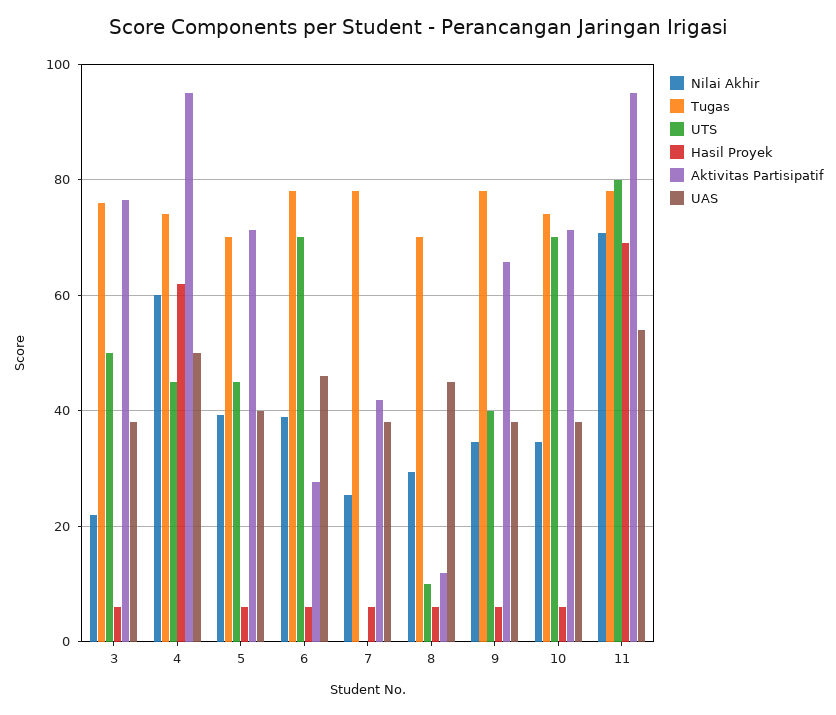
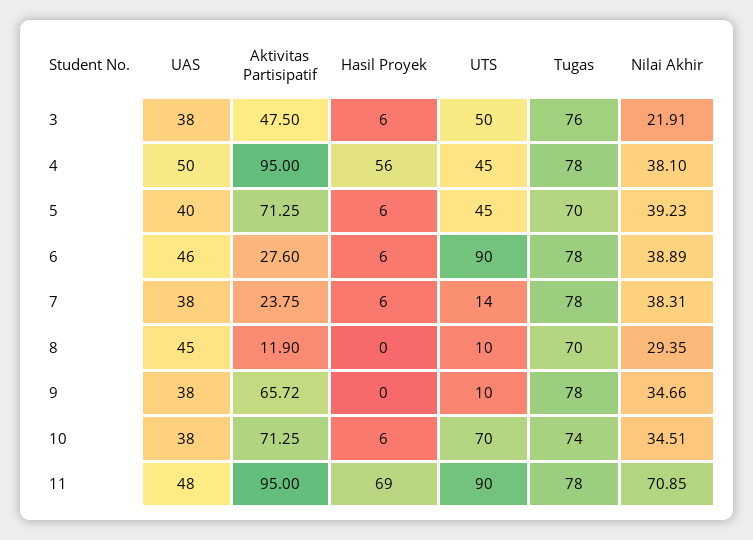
  {
    "Nilai Akhir": {
      "3": 21.91,
-     "4": 60,
+     "4": 38.1,
      "5": 39.23,
      "6": 38.89,
-     "7": 26,
+     "7": 38.31,
      "8": 29.35,
      "9": 34.66,
      "10": 34.51,
      "11": 70.85
    },
    "Tugas": {
      "3": 76,
-     "4": 74,
+     "4": 78,
      "5": 70,
      "6": 78,
      "7": 78,
      "8": 70,
      "9": 78,
      "10": 74,
      "11": 78
    },
    "UTS": {
      "3": 50,
      "4": 45,
      "5": 45,
-     "6": 70,
+     "6": 90,
-     "7": 0,
+     "7": 14,
      "8": 10,
-     "9": 40,
+     "9": 10,
      "10": 70,
-     "11": 80
+     "11": 90
    },
    "Hasil Proyek": {
      "3": 6,
-     "4": 62,
+     "4": 56,
      "5": 6,
      "6": 6,
      "7": 6,
-     "8": 6,
+     "8": 0,
-     "9": 6,
+     "9": 0,
      "10": 6,
      "11": 69
    },
    "Aktivitas Partisipatif": {
-     "3": 76,
+     "3": 47.5,
      "4": 95,
      "5": 71.25,
      "6": 27.6,
-     "7": 42,
+     "7": 23.75,
      "8": 11.9,
      "9": 65.72,
      "10": 71.25,
      "11": 95
    },
    "UAS": {
      "3": 38,
      "4": 50,
      "5": 40,
      "6": 46,
      "7": 38,
      "8": 45,
      "9": 38,
      "10": 38,
-     "11": 54
+     "11": 48
    }
  }

